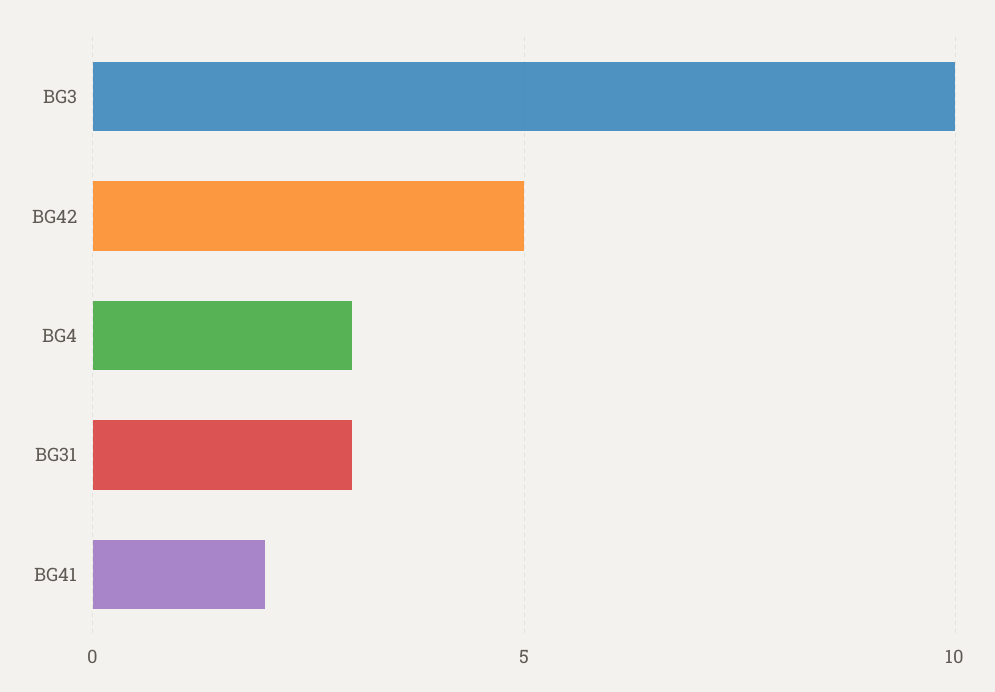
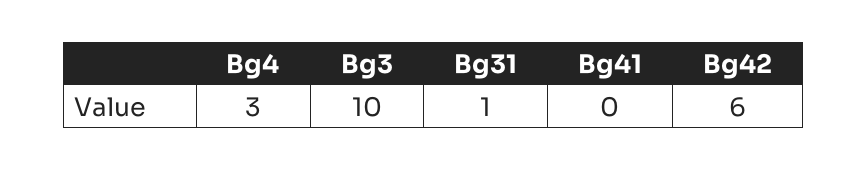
  {
    "BG3": 10,
-   "BG42": 5,
+   "BG42": 6,
    "BG4": 3,
-   "BG31": 3,
+   "BG31": 1,
-   "BG41": 2
+   "BG41": 0
  }

